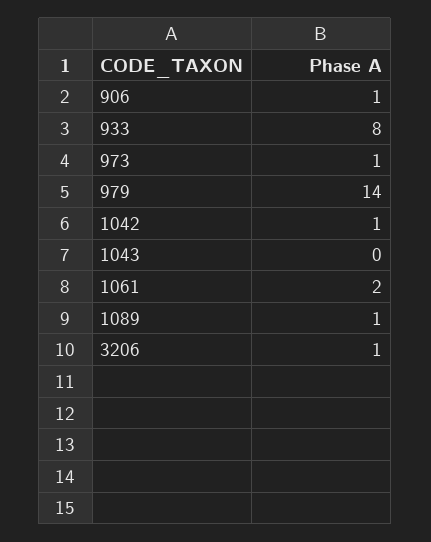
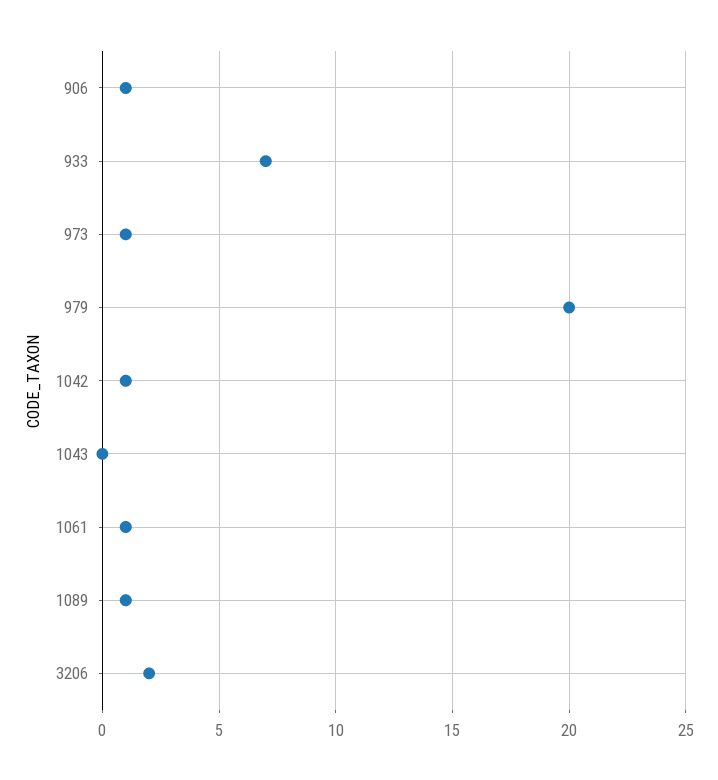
  {
    "906": 1,
-   "933": 8,
+   "933": 7,
    "973": 1,
-   "979": 14,
+   "979": 20,
    "1042": 1,
    "1043": 0,
-   "1061": 2,
+   "1061": 1,
    "1089": 1,
-   "3206": 1
+   "3206": 2
  }

